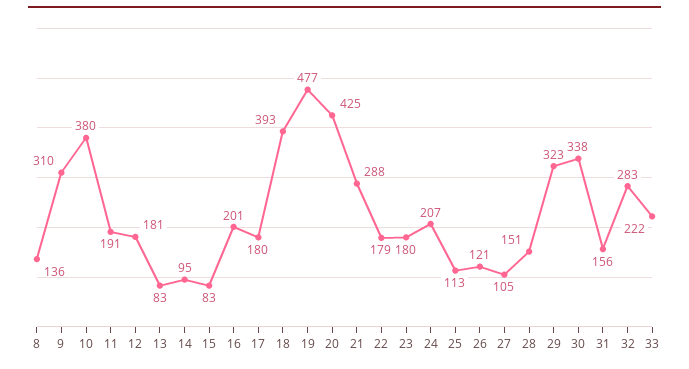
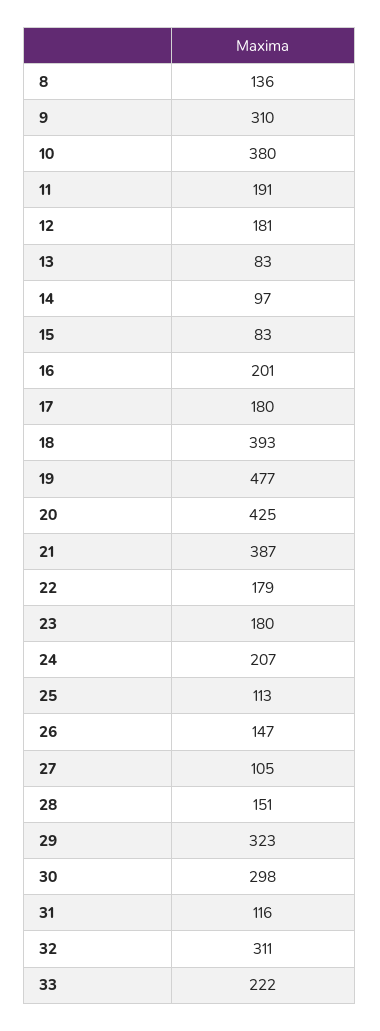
  {
    "8": 136,
    "9": 310,
    "10": 380,
    "11": 191,
    "12": 181,
    "13": 83,
-   "14": 95,
+   "14": 97,
    "15": 83,
    "16": 201,
    "17": 180,
    "18": 393,
    "19": 477,
    "20": 425,
-   "21": 288,
+   "21": 387,
    "22": 179,
    "23": 180,
    "24": 207,
    "25": 113,
-   "26": 121,
+   "26": 147,
    "27": 105,
    "28": 151,
    "29": 323,
-   "30": 338,
+   "30": 298,
-   "31": 156,
+   "31": 116,
-   "32": 283,
+   "32": 311,
    "33": 222
  }

